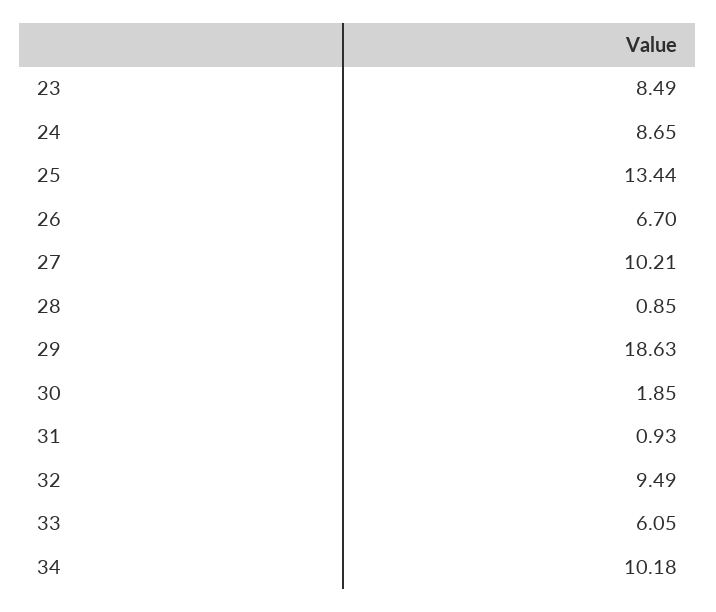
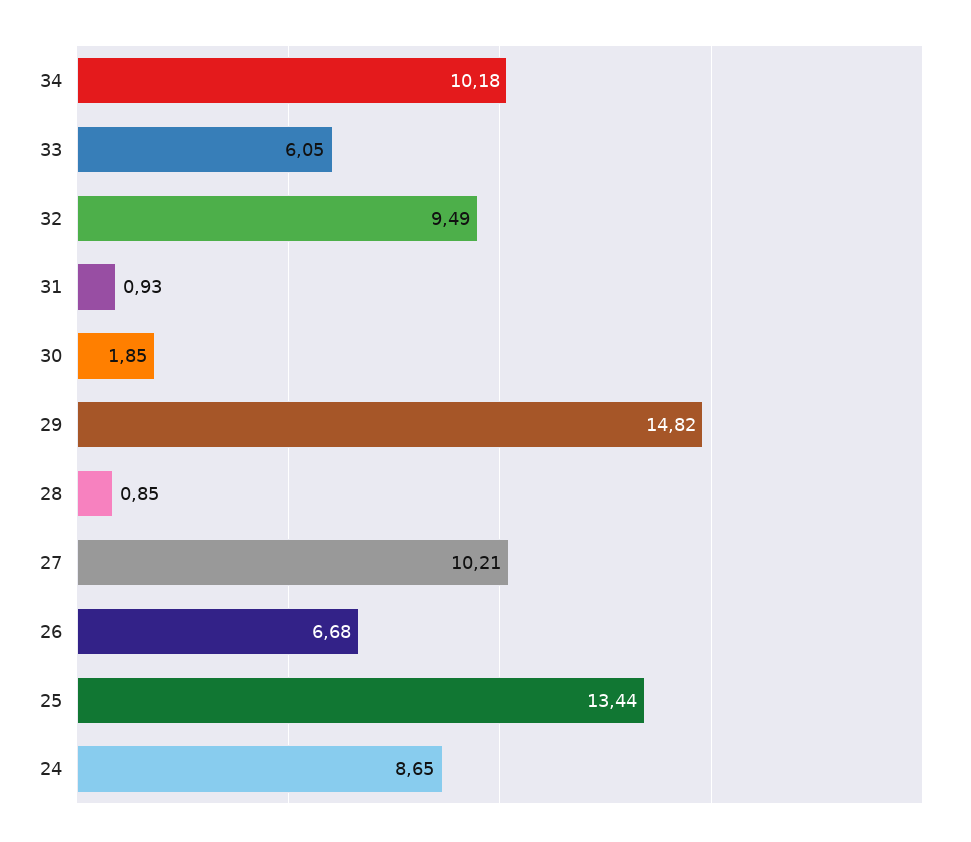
  {
-   "23": 8.49,
    "24": 8.65,
    "25": 13.44,
-   "26": 6.7,
+   "26": 6.68,
    "27": 10.21,
    "28": 0.85,
-   "29": 18.63,
+   "29": 14.82,
    "30": 1.85,
    "31": 0.93,
    "32": 9.49,
    "33": 6.05,
    "34": 10.18
  }

